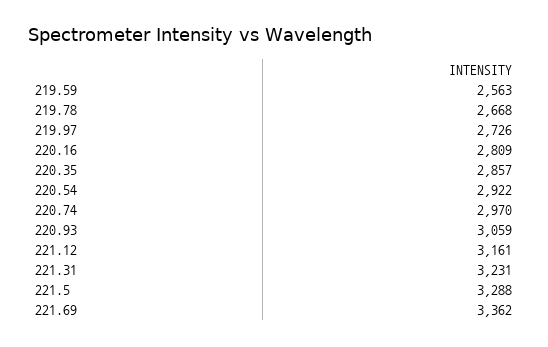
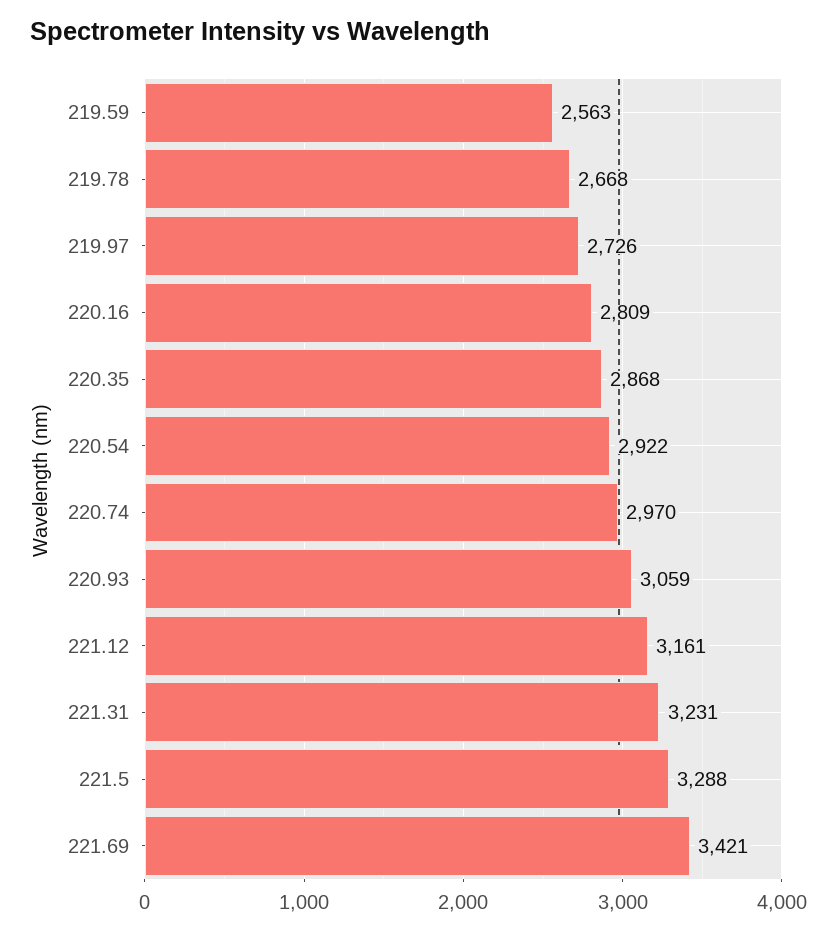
  {
    "219.59": 2563,
    "219.78": 2668,
    "219.97": 2726,
    "220.16": 2809,
-   "220.35": 2857,
+   "220.35": 2868,
    "220.54": 2922,
    "220.74": 2970,
    "220.93": 3059,
    "221.12": 3161,
    "221.31": 3231,
    "221.5": 3288,
-   "221.69": 3362
+   "221.69": 3421
  }

